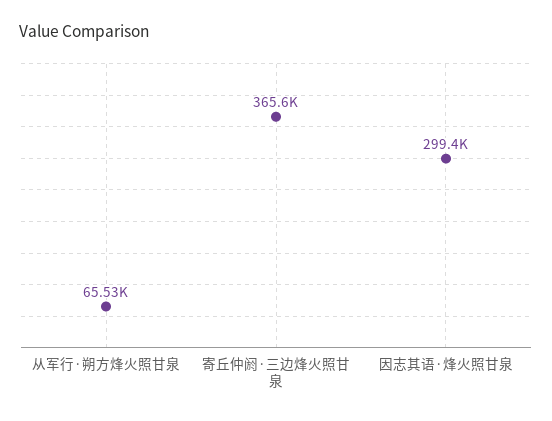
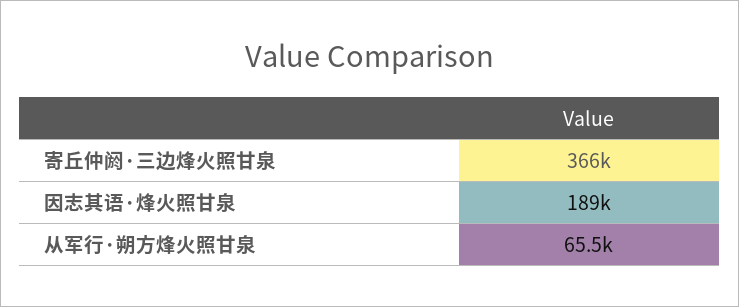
  {
    "从军行·朔方烽火照甘泉": 65530,
    "寄丘仲阏·三边烽火照甘泉": 365600,
-   "因志其语·烽火照甘泉": 299400
+   "因志其语·烽火照甘泉": 189000
  }

